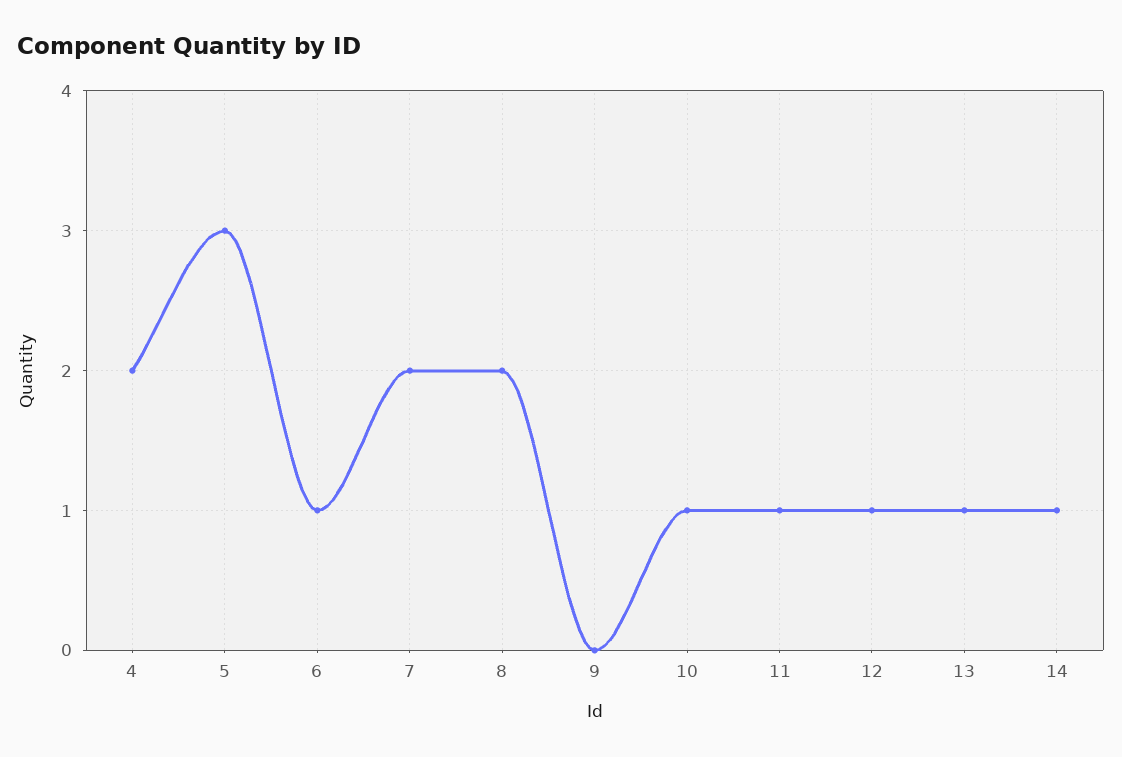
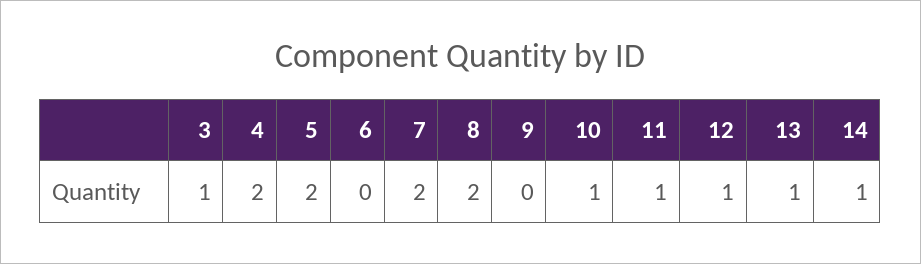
  {
    "4": 2,
-   "5": 3,
+   "5": 2,
-   "6": 1,
+   "6": 0,
    "7": 2,
    "8": 2,
    "9": 0,
    "10": 1,
    "11": 1,
    "12": 1,
    "13": 1,
-   "14": 1
+   "14": 1,
+   "3": 1
  }

